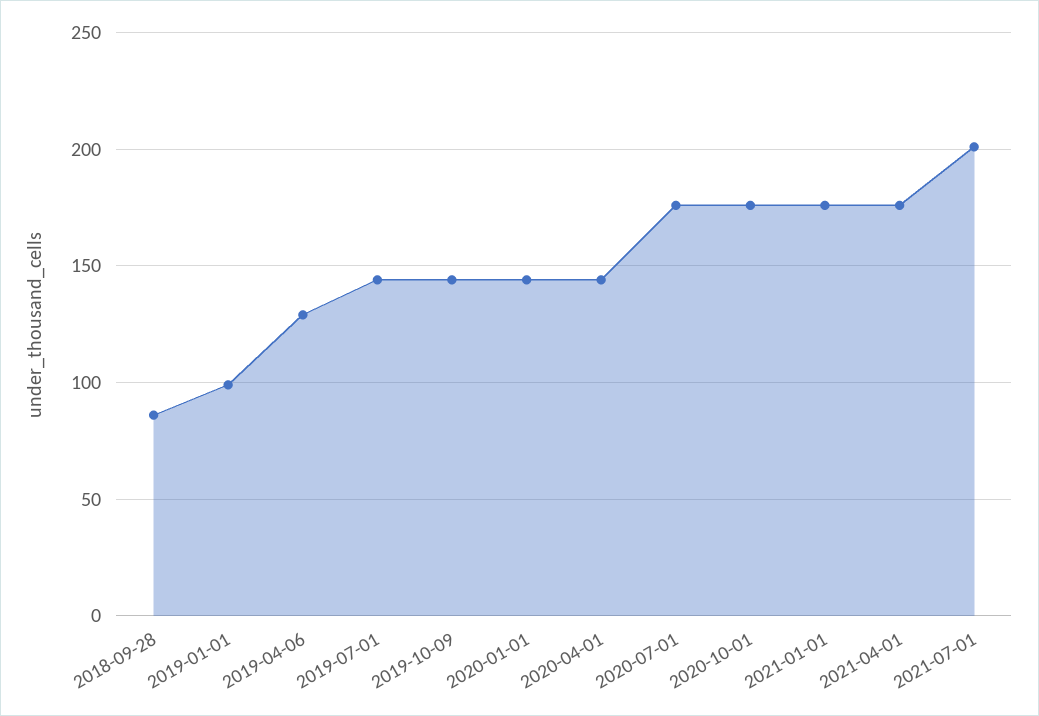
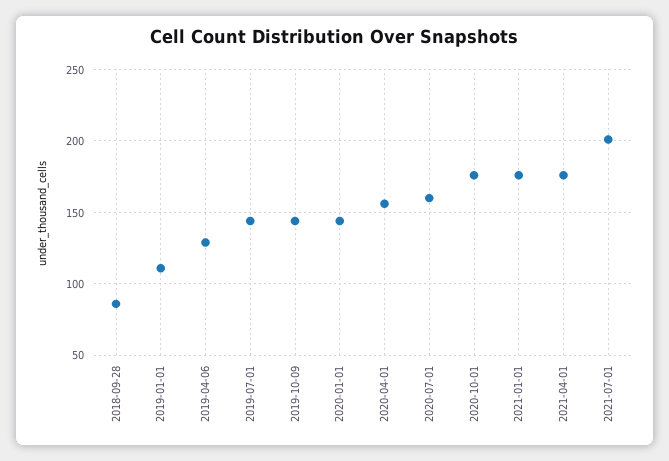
  {
    "2018-09-28": 85,
-   "2019-01-01": 100,
+   "2019-01-01": 110,
    "2019-04-06": 130,
    "2019-07-01": 145,
    "2019-10-09": 145,
    "2020-01-01": 145,
-   "2020-04-01": 145,
+   "2020-04-01": 155,
-   "2020-07-01": 175,
+   "2020-07-01": 160,
    "2020-10-01": 175,
    "2021-01-01": 175,
    "2021-04-01": 175,
    "2021-07-01": 200
  }

